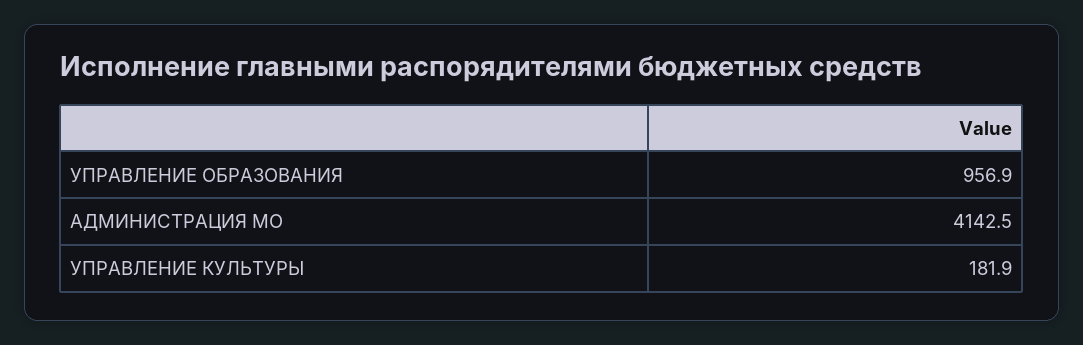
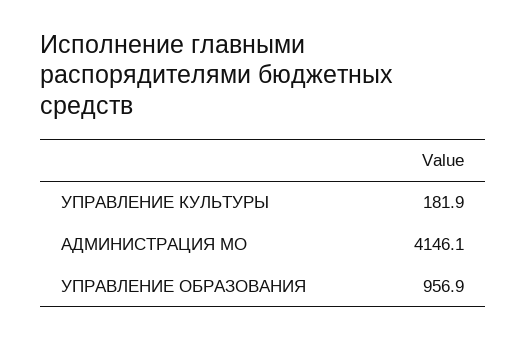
  {
    "УПРАВЛЕНИЕ ОБРАЗОВАНИЯ": 956.9,
-   "АДМИНИСТРАЦИЯ МО": 4142.5,
+   "АДМИНИСТРАЦИЯ МО": 4146.1,
    "УПРАВЛЕНИЕ КУЛЬТУРЫ": 181.9
  }

